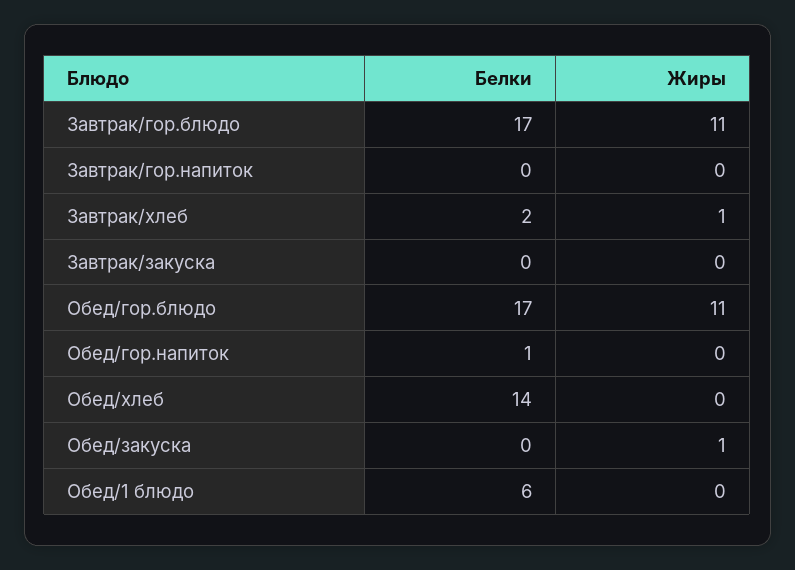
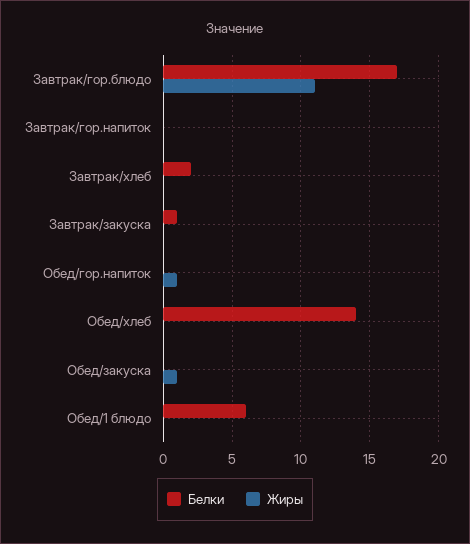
  {
    "Белки": {
      "Завтрак/гор.блюдо": 17,
      "Завтрак/гор.напиток": 0,
      "Завтрак/хлеб": 2,
-     "Завтрак/закуска": 0,
+     "Завтрак/закуска": 1,
-     "Обед/гор.блюдо": 17,
-     "Обед/гор.напиток": 1,
+     "Обед/гор.напиток": 0,
      "Обед/хлеб": 14,
      "Обед/закуска": 0,
      "Обед/1 блюдо": 6
    },
    "Жиры": {
      "Завтрак/гор.блюдо": 11,
      "Завтрак/гор.напиток": 0,
-     "Завтрак/хлеб": 1,
+     "Завтрак/хлеб": 0,
      "Завтрак/закуска": 0,
-     "Обед/гор.блюдо": 11,
-     "Обед/гор.напиток": 0,
+     "Обед/гор.напиток": 1,
      "Обед/хлеб": 0,
      "Обед/закуска": 1,
      "Обед/1 блюдо": 0
    }
  }

